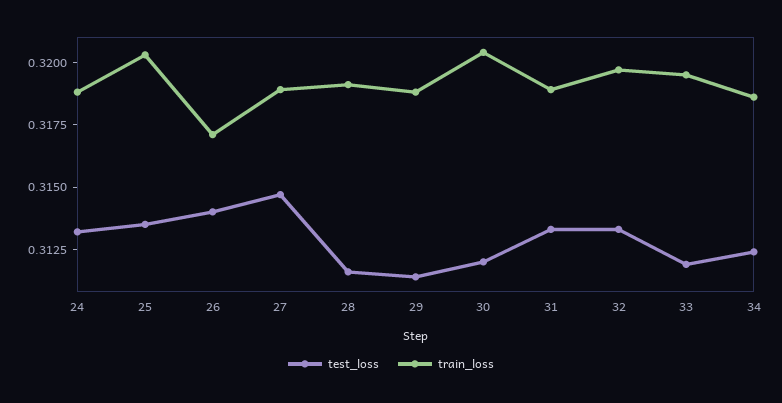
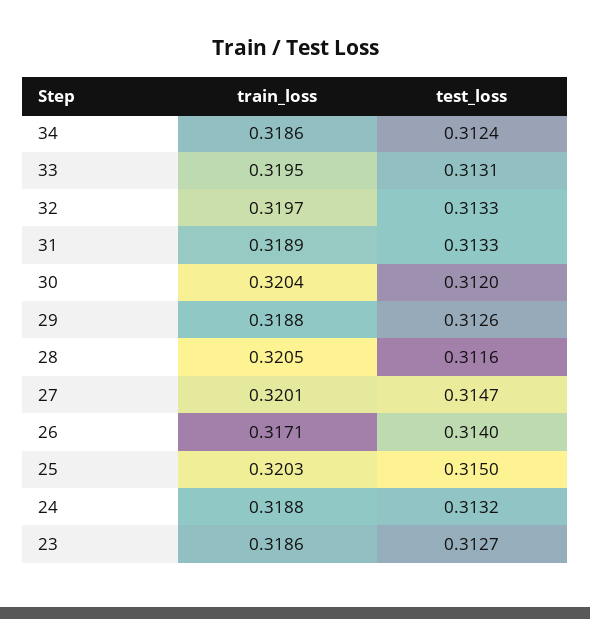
  {
    "test_loss": {
      "24": 0.3132,
-     "25": 0.3135,
+     "25": 0.315,
      "26": 0.314,
      "27": 0.3147,
      "28": 0.3116,
-     "29": 0.3115,
+     "29": 0.3126,
      "30": 0.312,
      "31": 0.3133,
      "32": 0.3133,
-     "33": 0.312,
+     "33": 0.3131,
-     "34": 0.3124
+     "34": 0.3124,
+     "23": 0.3127
    },
    "train_loss": {
      "24": 0.3188,
      "25": 0.3203,
      "26": 0.3171,
-     "27": 0.319,
+     "27": 0.3201,
-     "28": 0.319,
+     "28": 0.3205,
      "29": 0.3188,
      "30": 0.3204,
      "31": 0.3189,
      "32": 0.3197,
      "33": 0.3195,
-     "34": 0.3186
+     "34": 0.3186,
+     "23": 0.3186
    }
  }

